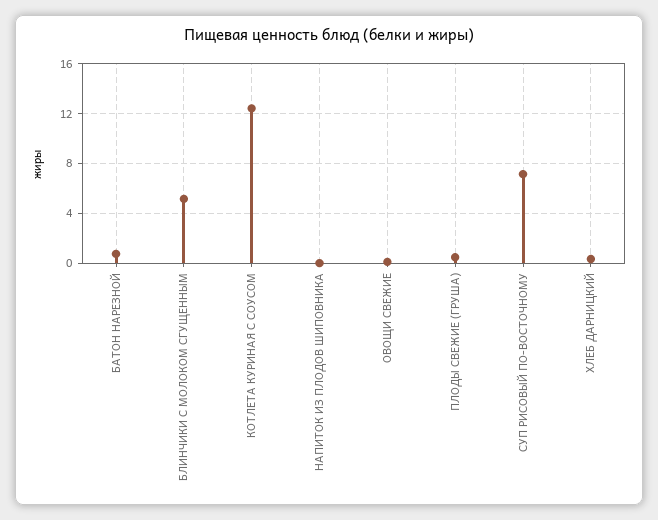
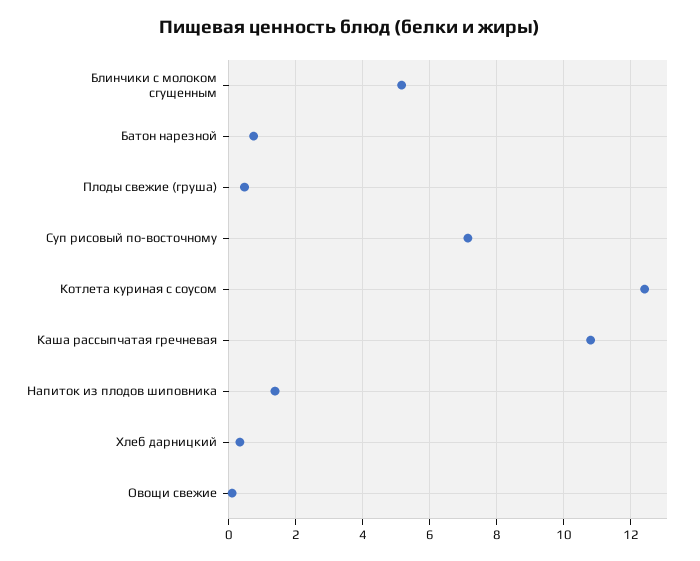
  {
    "БАТОН НАРЕЗНОЙ": 0.8,
    "БЛИНЧИКИ С МОЛОКОМ СГУЩЕННЫМ": 5.2,
    "КОТЛЕТА КУРИНАЯ С СОУСОМ": 12.4,
-   "НАПИТОК ИЗ ПЛОДОВ ШИПОВНИКА": 0,
+   "НАПИТОК ИЗ ПЛОДОВ ШИПОВНИКА": 1.4,
    "ОВОЩИ СВЕЖИЕ": 0.2,
    "ПЛОДЫ СВЕЖИЕ (ГРУША)": 0.4,
    "СУП РИСОВЫЙ ПО-ВОСТОЧНОМУ": 7.2,
-   "ХЛЕБ ДАРНИЦКИЙ": 0.4
+   "ХЛЕБ ДАРНИЦКИЙ": 0.4,
+   "Каша рассыпчатая гречневая": 10.8
  }

